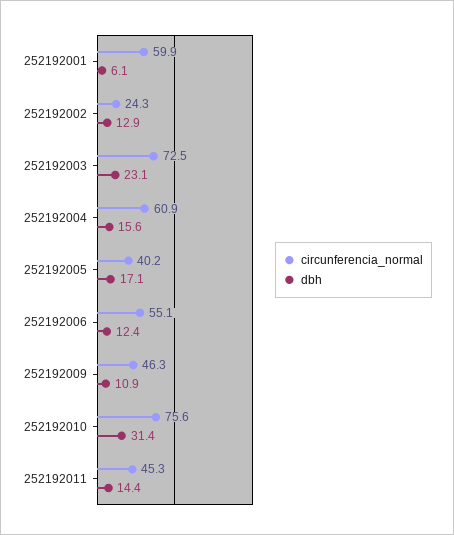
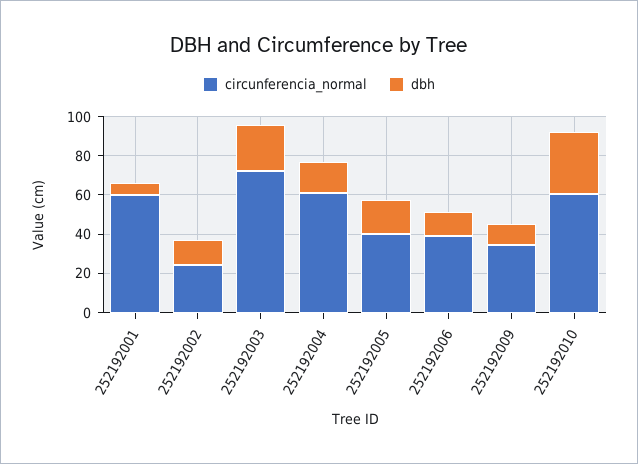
  {
    "circunferencia_normal": {
      "252192001": 59.9,
      "252192002": 24.3,
      "252192003": 72.5,
      "252192004": 60.9,
      "252192005": 40.2,
-     "252192006": 55.1,
+     "252192006": 40,
-     "252192009": 46.3,
+     "252192009": 35,
-     "252192010": 75.6,
+     "252192010": 60
-     "252192011": 45.3
    },
    "dbh": {
      "252192001": 6.1,
      "252192002": 12.9,
      "252192003": 23.1,
      "252192004": 15.6,
      "252192005": 17.1,
      "252192006": 12.4,
      "252192009": 10.9,
-     "252192010": 31.4,
+     "252192010": 31.4
-     "252192011": 14.4
    }
  }

